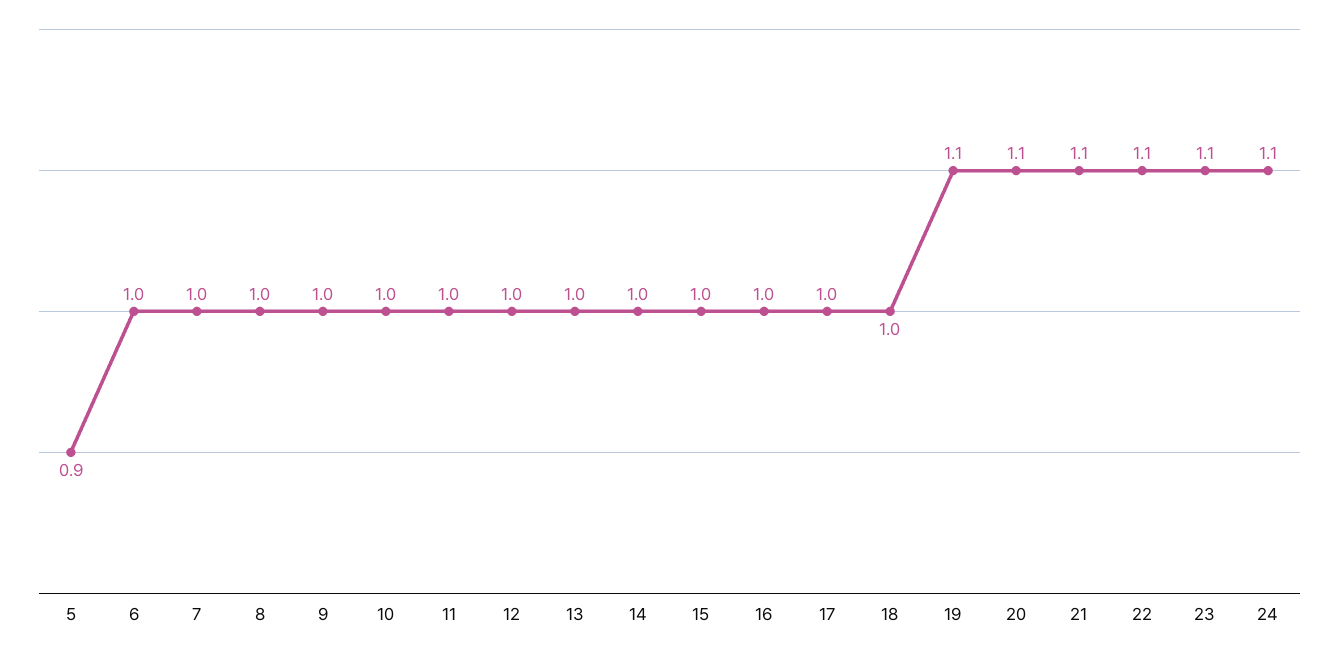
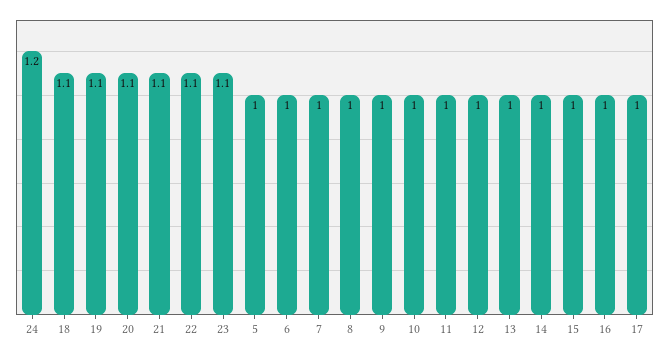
  {
-   "5": 0.9,
+   "5": 1,
    "6": 1,
    "7": 1,
    "8": 1,
    "9": 1,
    "10": 1,
    "11": 1,
    "12": 1,
    "13": 1,
    "14": 1,
    "15": 1,
    "16": 1,
    "17": 1,
-   "18": 1,
+   "18": 1.1,
    "19": 1.1,
    "20": 1.1,
    "21": 1.1,
    "22": 1.1,
    "23": 1.1,
-   "24": 1.1
+   "24": 1.2
  }

